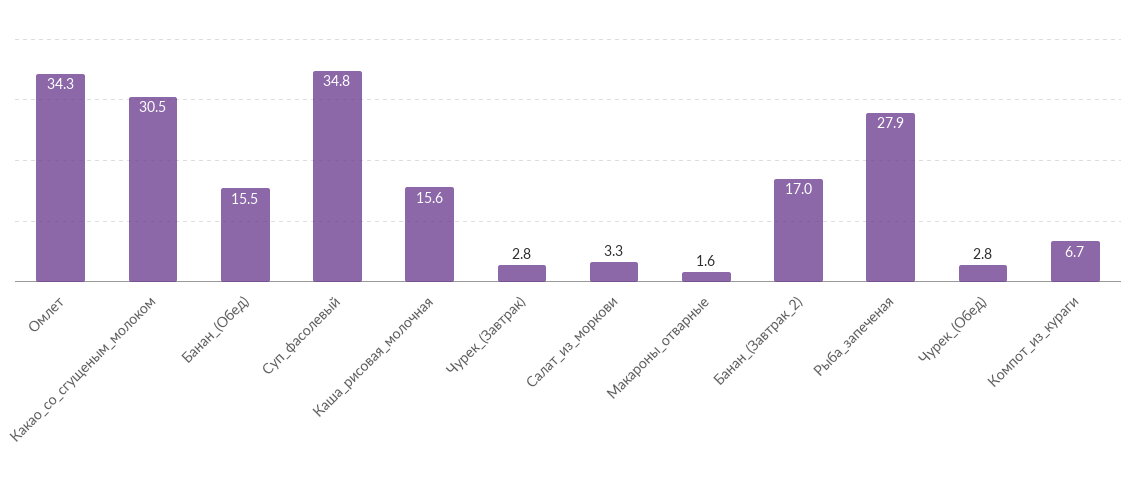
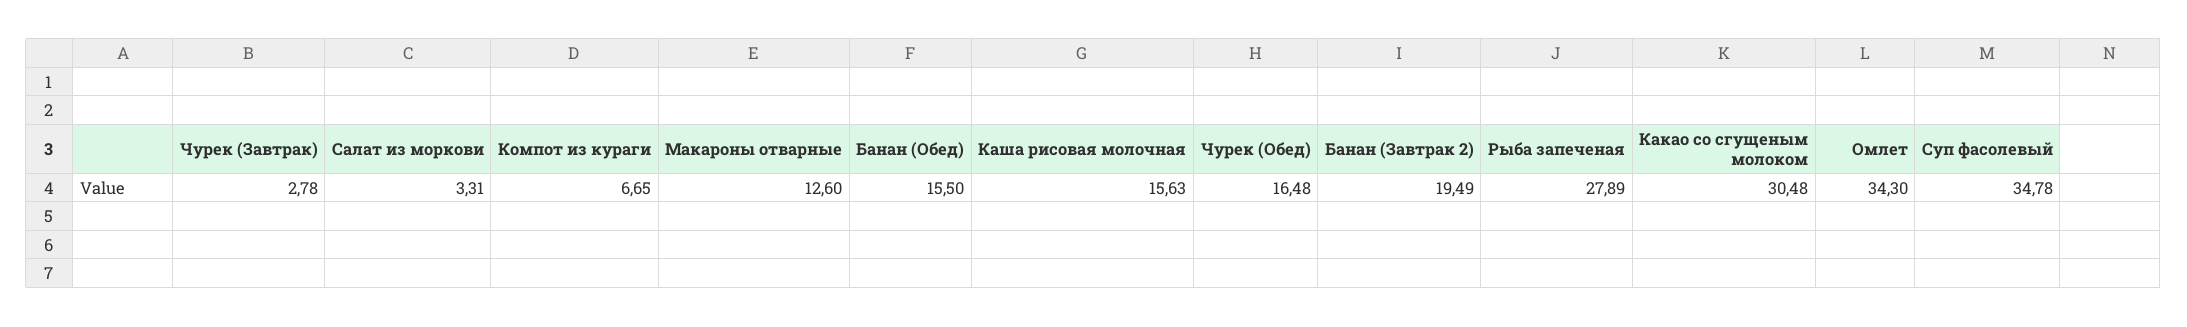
  {
    "Омлет": 34.3,
    "Какао_со_сгущеным_молоком": 30.48,
    "Банан_(Обед)": 15.5,
    "Суп_фасолевый": 34.78,
    "Каша_рисовая_молочная": 15.63,
    "Чурек_(Завтрак)": 2.78,
    "Салат_из_моркови": 3.31,
-   "Макароны_отварные": 1.6,
+   "Макароны_отварные": 12.6,
-   "Банан_(Завтрак_2)": 17,
+   "Банан_(Завтрак_2)": 19.49,
    "Рыба_запеченая": 27.89,
-   "Чурек_(Обед)": 2.8,
+   "Чурек_(Обед)": 16.48,
    "Компот_из_кураги": 6.65
  }

